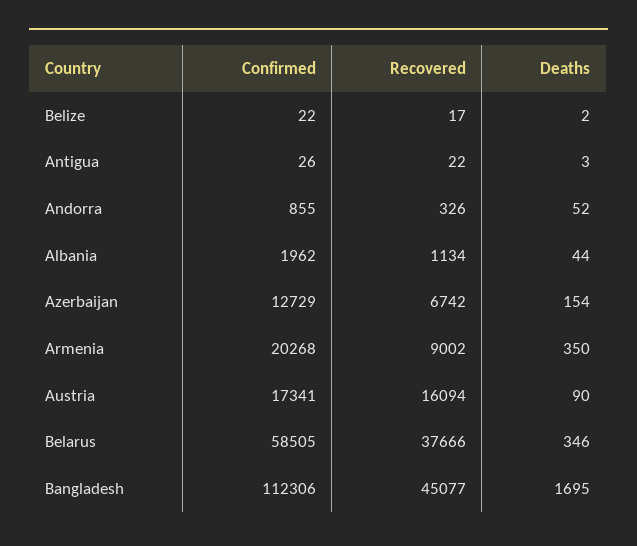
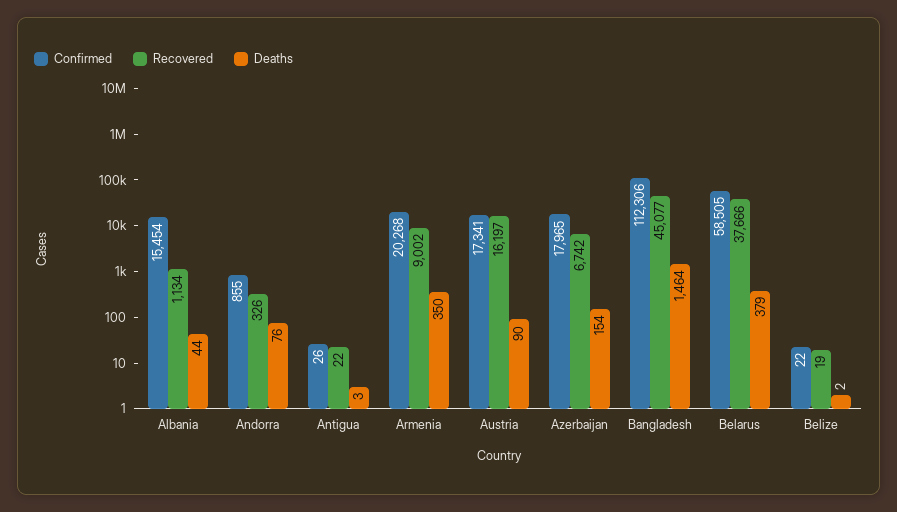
  {
    "Confirmed": {
      "Belize": 22,
      "Antigua": 26,
      "Andorra": 855,
-     "Albania": 1962,
+     "Albania": 15454,
-     "Azerbaijan": 12729,
+     "Azerbaijan": 17965,
      "Armenia": 20268,
      "Austria": 17341,
      "Belarus": 58505,
      "Bangladesh": 112306
    },
    "Recovered": {
-     "Belize": 17,
+     "Belize": 19,
      "Antigua": 22,
      "Andorra": 326,
      "Albania": 1134,
      "Azerbaijan": 6742,
      "Armenia": 9002,
-     "Austria": 16094,
+     "Austria": 16197,
      "Belarus": 37666,
      "Bangladesh": 45077
    },
    "Deaths": {
      "Belize": 2,
      "Antigua": 3,
-     "Andorra": 52,
+     "Andorra": 76,
      "Albania": 44,
      "Azerbaijan": 154,
      "Armenia": 350,
      "Austria": 90,
-     "Belarus": 346,
+     "Belarus": 379,
-     "Bangladesh": 1695
+     "Bangladesh": 1464
    }
  }

